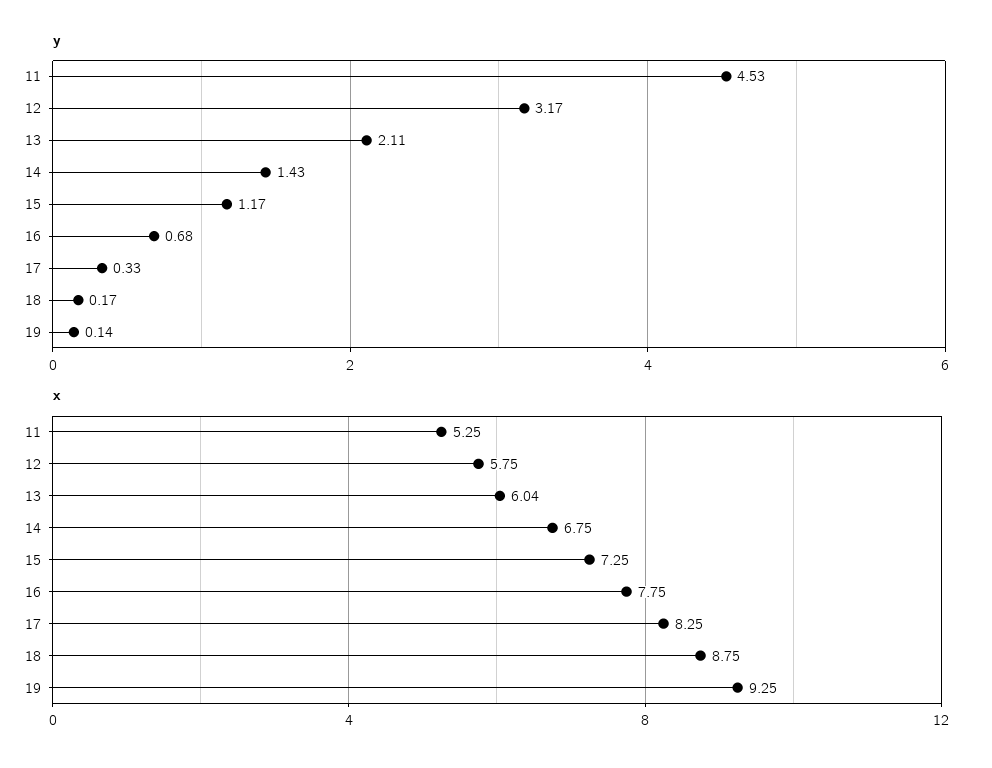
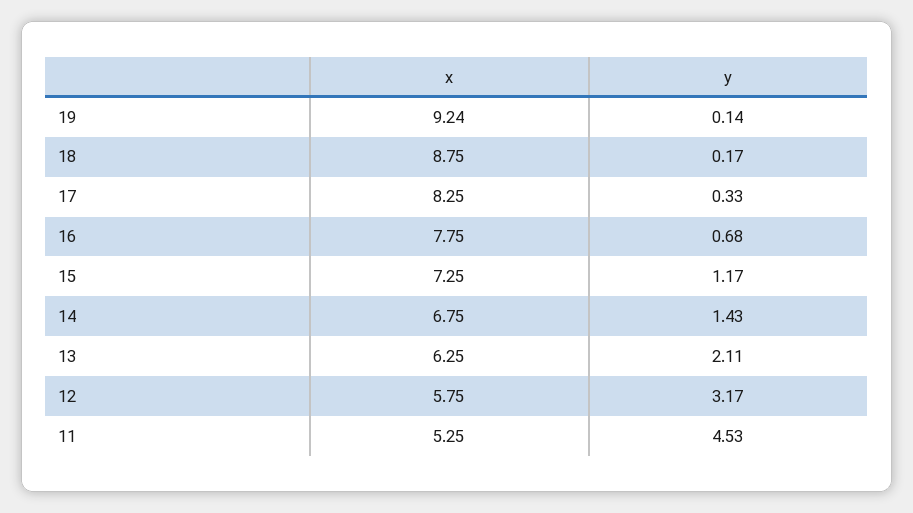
  {
    "y": {
      "11": 4.53,
      "12": 3.17,
      "13": 2.11,
      "14": 1.43,
      "15": 1.17,
      "16": 0.68,
      "17": 0.33,
      "18": 0.17,
      "19": 0.14
    },
    "x": {
      "11": 5.25,
      "12": 5.75,
-     "13": 6.04,
+     "13": 6.25,
      "14": 6.75,
      "15": 7.25,
      "16": 7.75,
      "17": 8.25,
      "18": 8.75,
-     "19": 9.25
+     "19": 9.24
    }
  }

